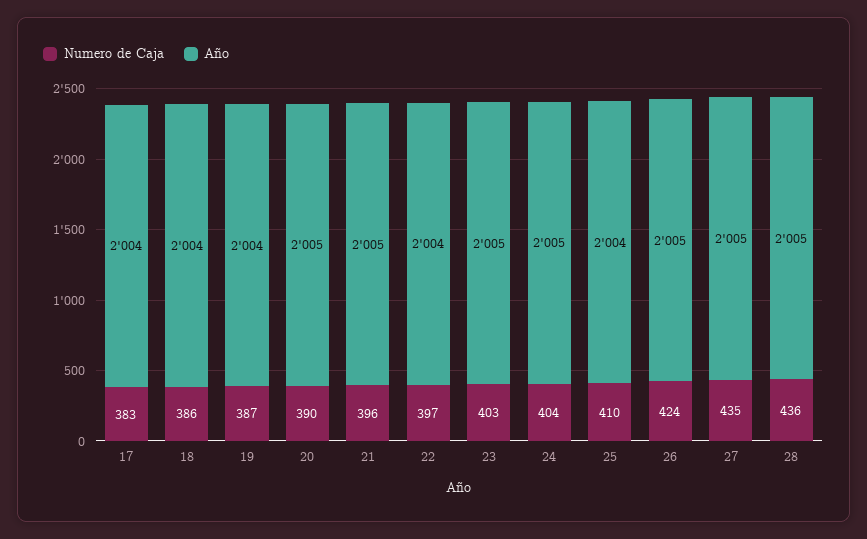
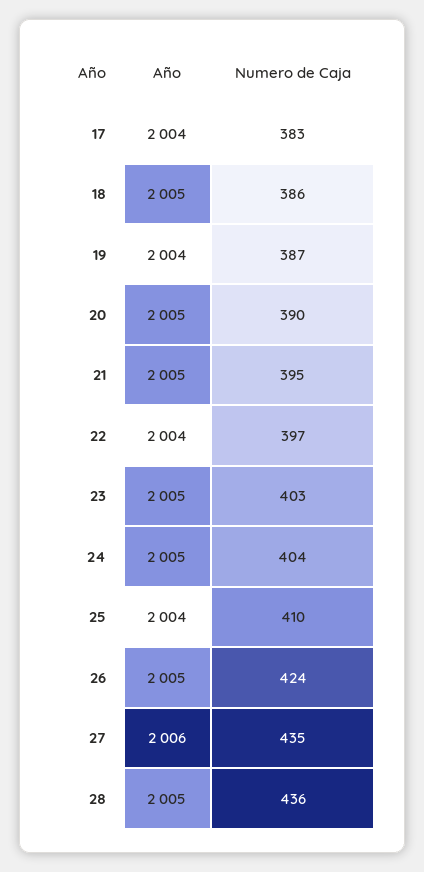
  {
    "Numero de Caja": {
      "17": 383,
      "18": 386,
      "19": 387,
      "20": 390,
-     "21": 396,
+     "21": 395,
      "22": 397,
      "23": 403,
      "24": 404,
      "25": 410,
      "26": 424,
      "27": 435,
      "28": 436
    },
    "Año": {
      "17": 2004,
-     "18": 2004,
+     "18": 2005,
      "19": 2004,
      "20": 2005,
      "21": 2005,
      "22": 2004,
      "23": 2005,
      "24": 2005,
      "25": 2004,
      "26": 2005,
-     "27": 2005,
+     "27": 2006,
      "28": 2005
    }
  }

